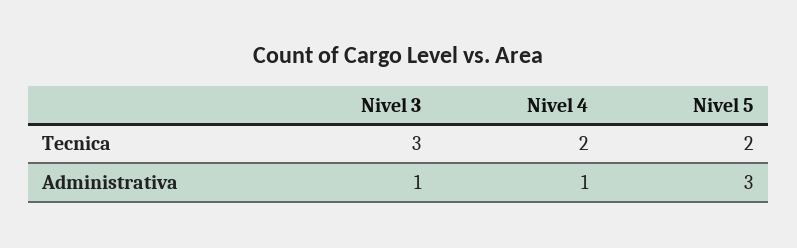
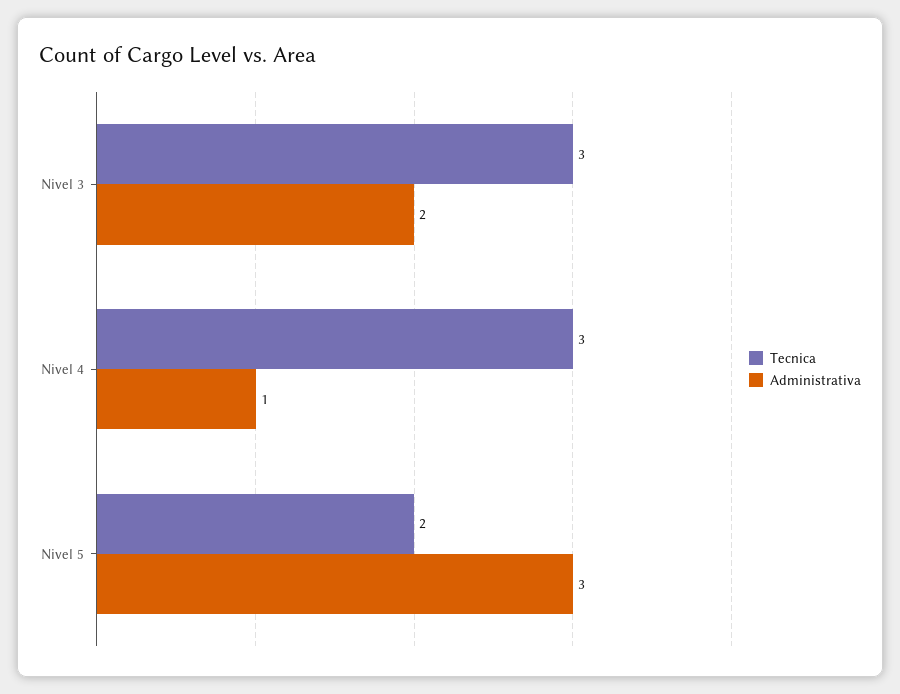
  {
    "Tecnica": {
      "Nivel 3": 3,
-     "Nivel 4": 2,
+     "Nivel 4": 3,
      "Nivel 5": 2
    },
    "Administrativa": {
-     "Nivel 3": 1,
+     "Nivel 3": 2,
      "Nivel 4": 1,
      "Nivel 5": 3
    }
  }

